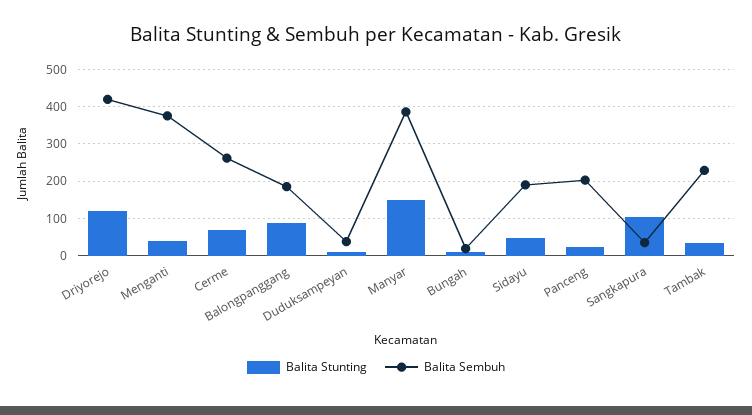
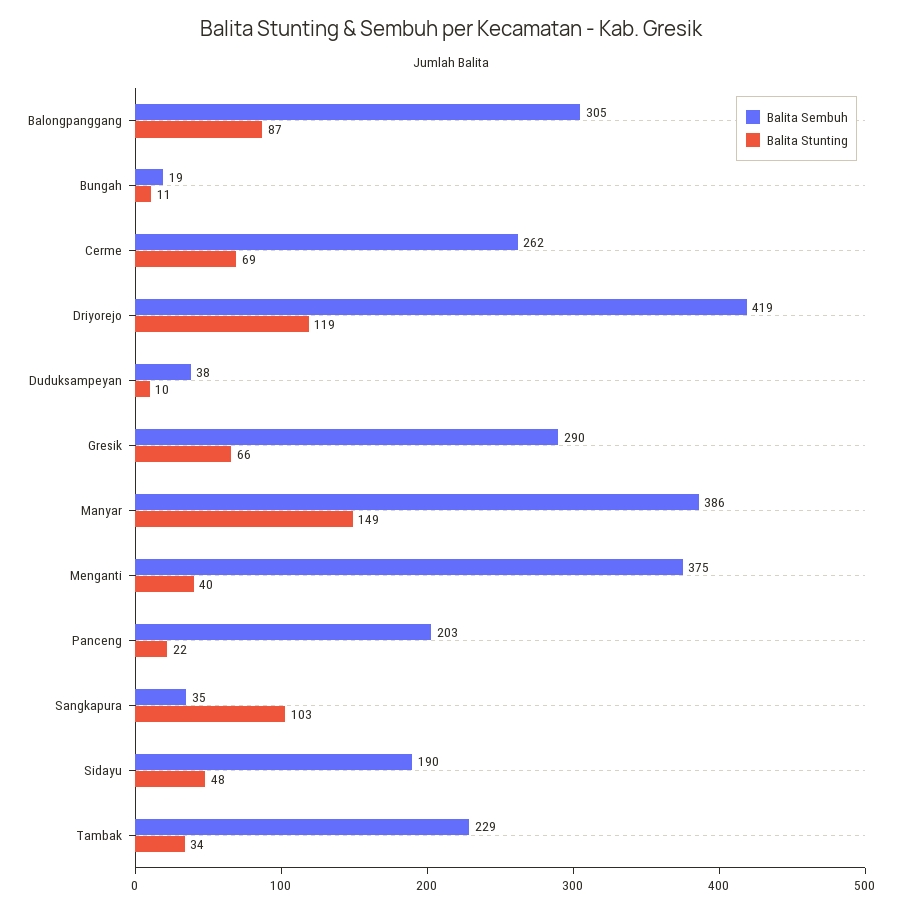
  {
    "Balita Stunting": {
      "Driyorejo": 119,
      "Menganti": 40,
      "Cerme": 69,
      "Balongpanggang": 87,
      "Duduksampeyan": 10,
      "Manyar": 149,
      "Bungah": 11,
      "Sidayu": 48,
      "Panceng": 22,
      "Sangkapura": 103,
-     "Tambak": 34
+     "Tambak": 34,
+     "Gresik": 66
    },
    "Balita Sembuh": {
      "Driyorejo": 419,
      "Menganti": 375,
      "Cerme": 262,
-     "Balongpanggang": 180,
+     "Balongpanggang": 305,
      "Duduksampeyan": 38,
      "Manyar": 386,
      "Bungah": 19,
      "Sidayu": 190,
      "Panceng": 203,
      "Sangkapura": 35,
-     "Tambak": 229
+     "Tambak": 229,
+     "Gresik": 290
    }
  }

